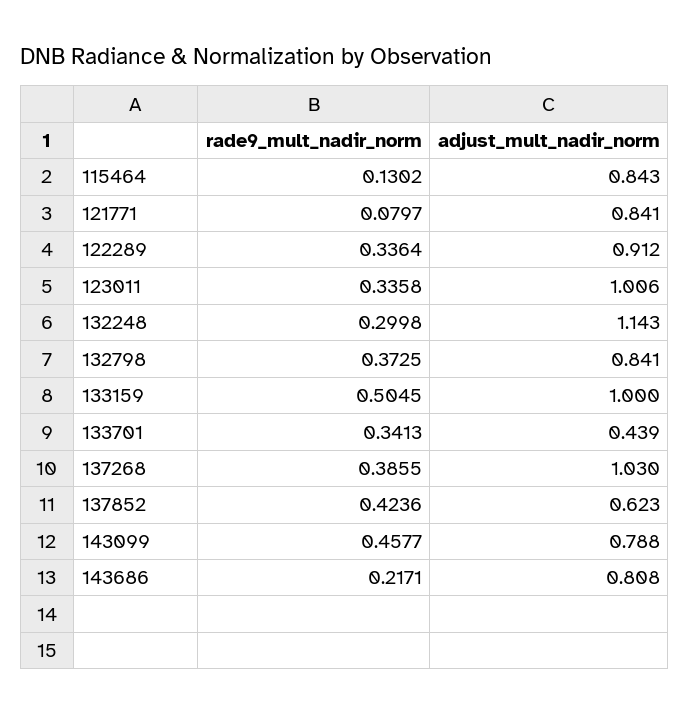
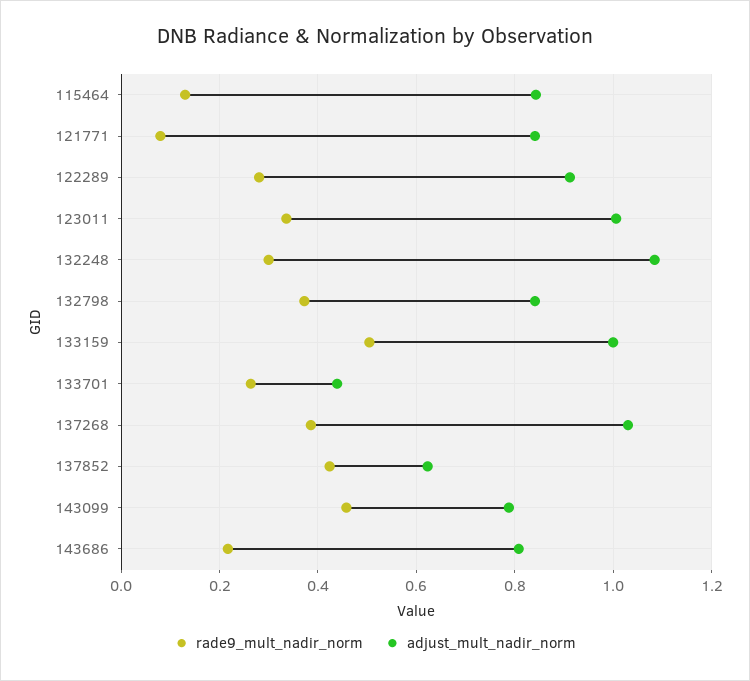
  {
    "rade9_mult_nadir_norm": {
      "115464": 0.1302,
      "121771": 0.0797,
-     "122289": 0.3364,
+     "122289": 0.28,
      "123011": 0.3358,
      "132248": 0.2998,
      "132798": 0.3725,
      "133159": 0.5045,
-     "133701": 0.3413,
+     "133701": 0.26,
      "137268": 0.3855,
      "137852": 0.4236,
      "143099": 0.4577,
      "143686": 0.2171
    },
    "adjust_mult_nadir_norm": {
      "115464": 0.843,
      "121771": 0.841,
      "122289": 0.912,
      "123011": 1.006,
-     "132248": 1.143,
+     "132248": 1.08,
      "132798": 0.841,
      "133159": 1,
      "133701": 0.439,
      "137268": 1.03,
      "137852": 0.623,
      "143099": 0.788,
      "143686": 0.808
    }
  }

